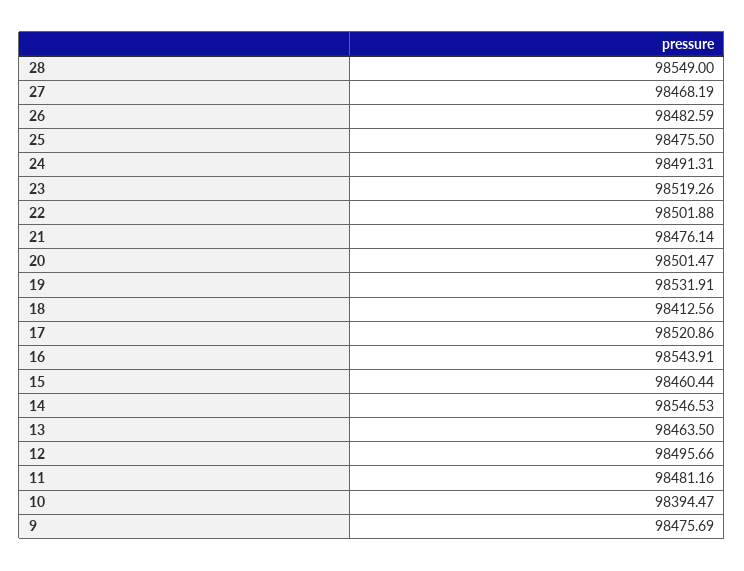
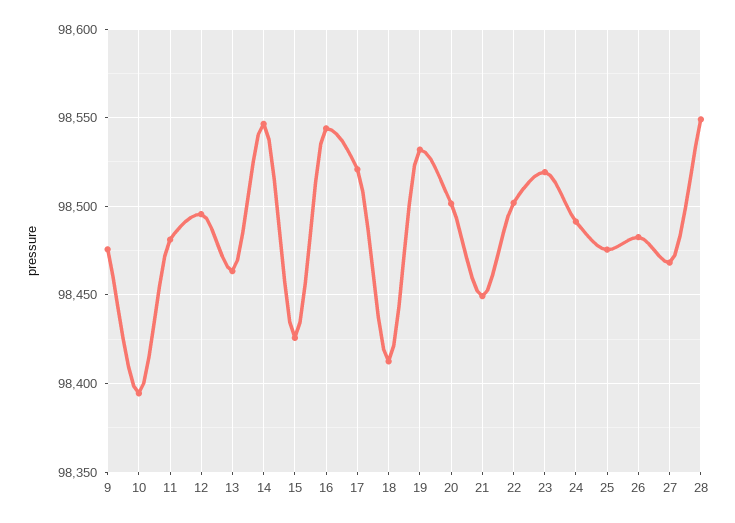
  {
    "28": 98549,
    "27": 98468.19,
    "26": 98482.59,
    "25": 98475.5,
    "24": 98491.31,
    "23": 98519.26,
    "22": 98501.88,
-   "21": 98476.14,
+   "21": 98450,
    "20": 98501.47,
    "19": 98531.91,
    "18": 98412.56,
    "17": 98520.86,
    "16": 98543.91,
-   "15": 98460.44,
+   "15": 98425,
    "14": 98546.53,
    "13": 98463.5,
    "12": 98495.66,
    "11": 98481.16,
    "10": 98394.47,
    "9": 98475.69
  }

